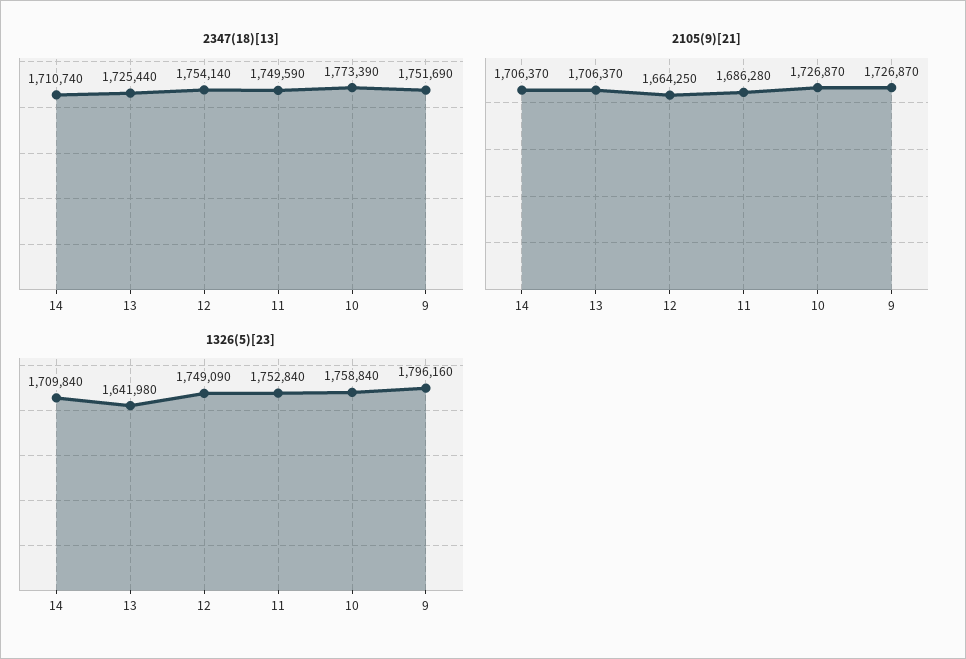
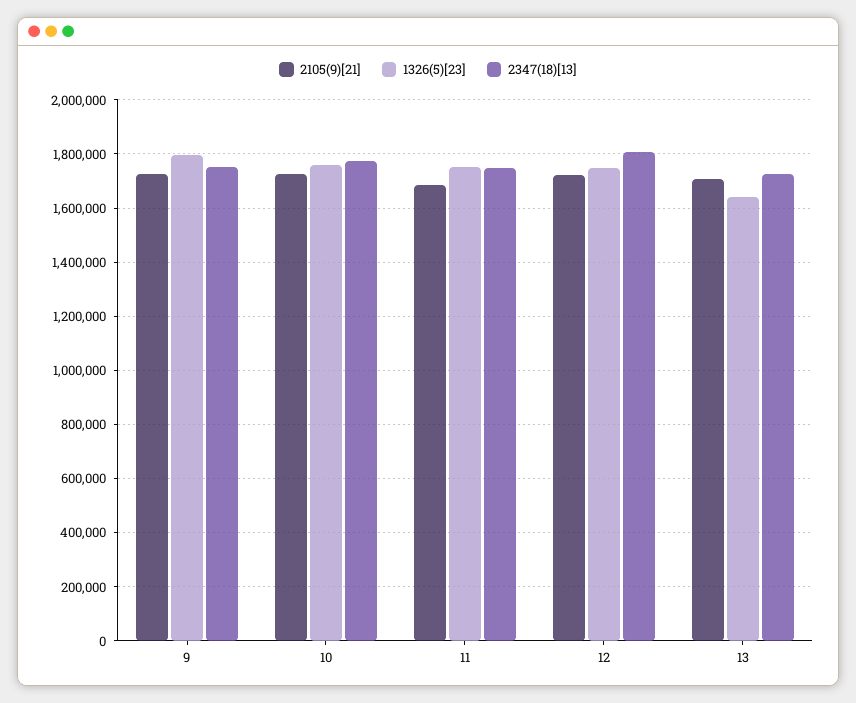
  {
    "2347(18)[13]": {
-     "14": 1710740,
      "13": 1725440,
-     "12": 1754140,
+     "12": 1800000,
      "11": 1749590,
      "10": 1773390,
      "9": 1751690
    },
    "2105(9)[21]": {
-     "14": 1706370,
      "13": 1706370,
-     "12": 1664250,
+     "12": 1725000,
      "11": 1686280,
      "10": 1726870,
      "9": 1726870
    },
    "1326(5)[23]": {
-     "14": 1709840,
      "13": 1641980,
      "12": 1749090,
      "11": 1752840,
      "10": 1758840,
      "9": 1796160
    }
  }

